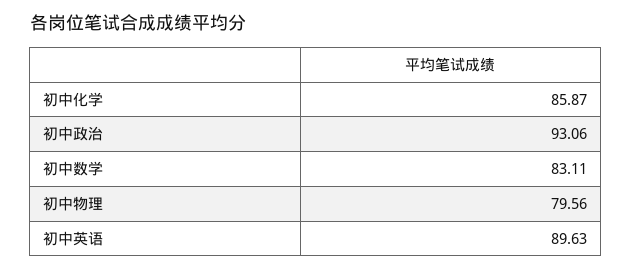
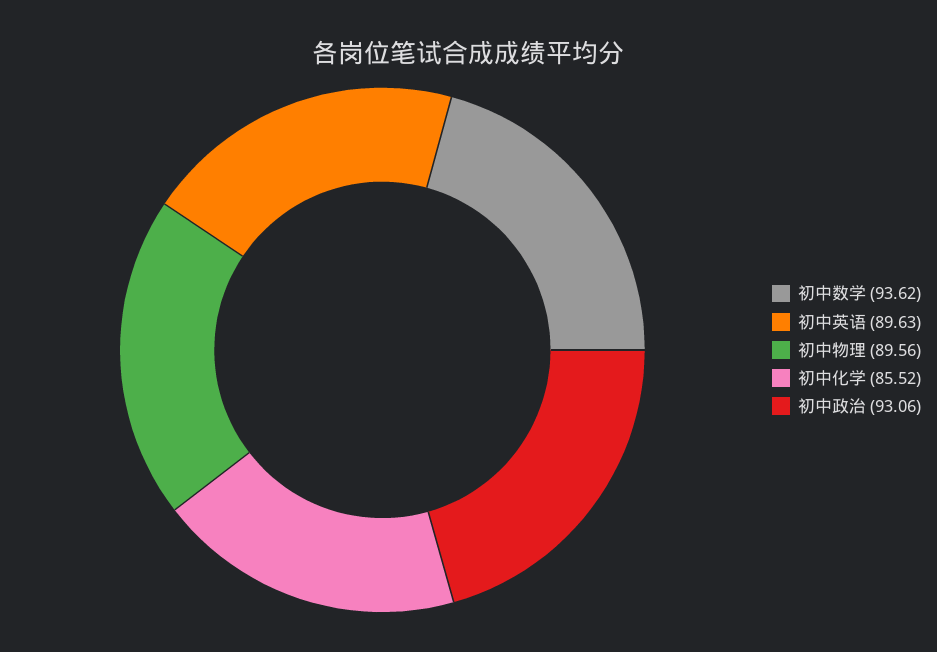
  {
-   "初中化学": 85.87,
+   "初中化学": 85.52,
    "初中政治": 93.06,
-   "初中数学": 83.11,
+   "初中数学": 93.62,
-   "初中物理": 79.56,
+   "初中物理": 89.56,
    "初中英语": 89.63
  }

